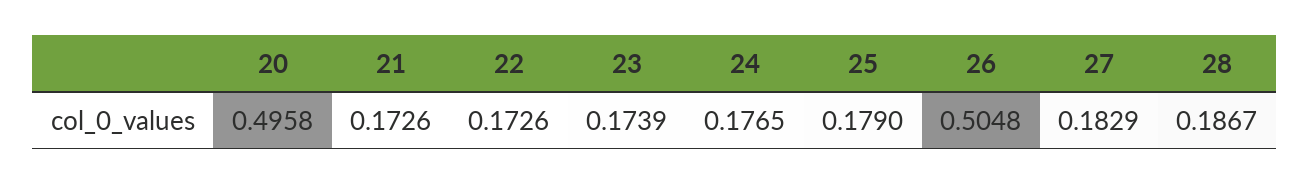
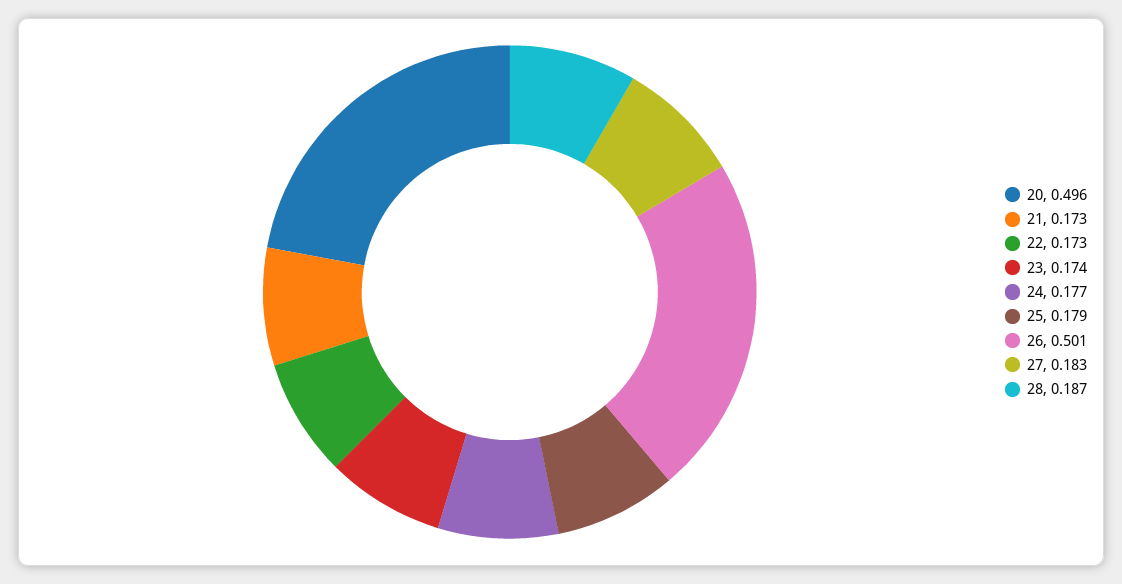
  {
    "20": 0.4958,
    "21": 0.1726,
    "22": 0.1726,
    "23": 0.1739,
    "24": 0.1765,
    "25": 0.179,
-   "26": 0.5048,
+   "26": 0.501,
    "27": 0.1829,
    "28": 0.1867
  }

